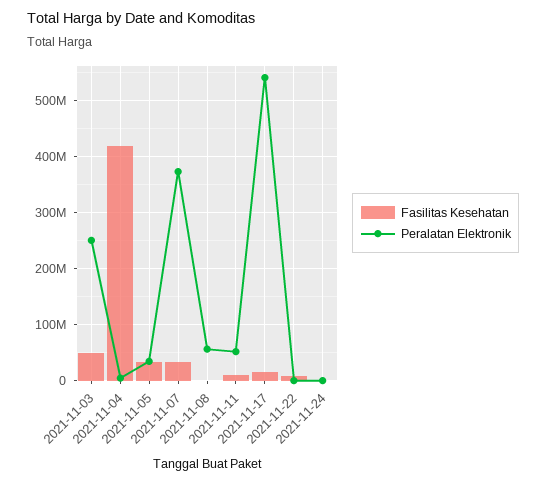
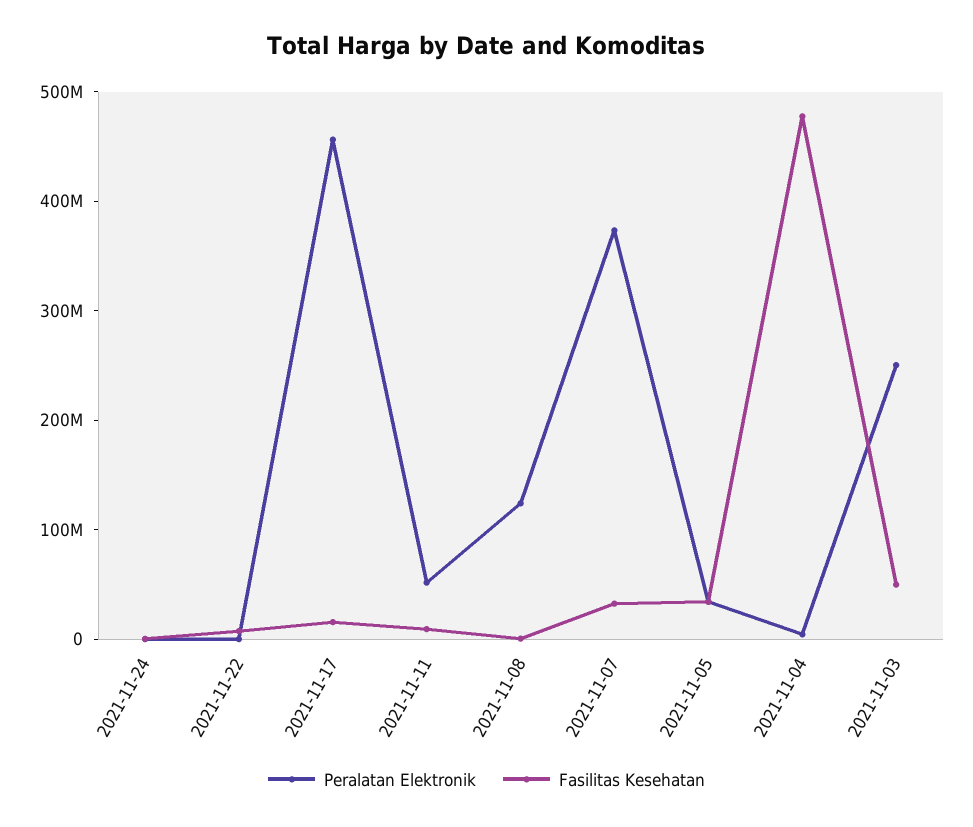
  {
    "Fasilitas Kesehatan": {
      "2021-11-03": 40000000,
-     "2021-11-04": 420000000,
+     "2021-11-04": 480000000,
      "2021-11-05": 40000000,
      "2021-11-07": 40000000,
      "2021-11-08": 0,
      "2021-11-11": 0,
      "2021-11-17": 20000000,
      "2021-11-22": 0,
      "2021-11-24": 0
    },
    "Peralatan Elektronik": {
      "2021-11-03": 260000000,
      "2021-11-04": 0,
      "2021-11-05": 40000000,
      "2021-11-07": 380000000,
-     "2021-11-08": 60000000,
+     "2021-11-08": 120000000,
      "2021-11-11": 60000000,
-     "2021-11-17": 540000000,
+     "2021-11-17": 460000000,
      "2021-11-22": 0,
      "2021-11-24": 0
    }
  }

